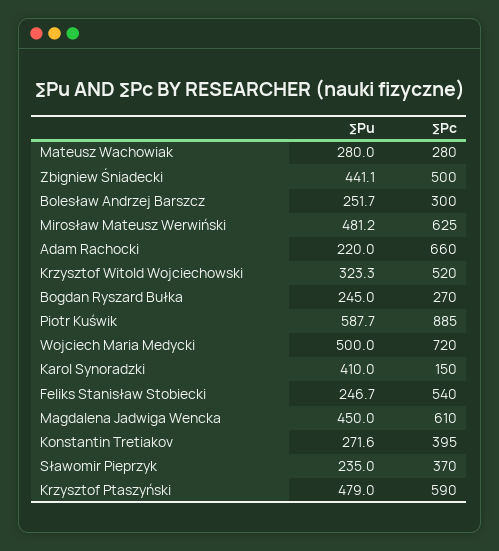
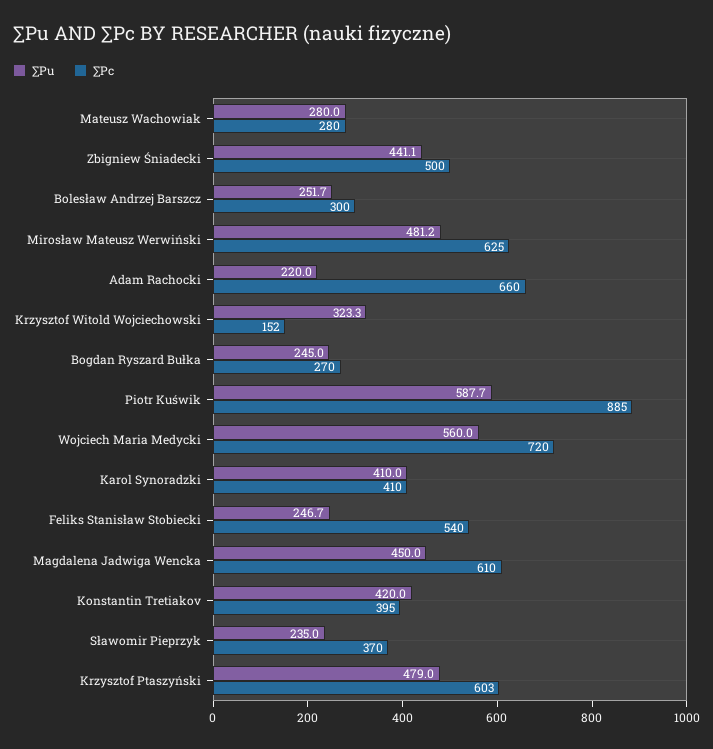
  {
    "∑Pu": {
      "Mateusz Wachowiak": 280,
      "Zbigniew Śniadecki": 441.1,
      "Bolesław Andrzej Barszcz": 251.7,
      "Mirosław Mateusz Werwiński": 481.2,
      "Adam Rachocki": 220,
      "Krzysztof Witold Wojciechowski": 323.3,
      "Bogdan Ryszard Bułka": 245,
      "Piotr Kuświk": 587.7,
-     "Wojciech Maria Medycki": 500,
+     "Wojciech Maria Medycki": 560,
      "Karol Synoradzki": 410,
      "Feliks Stanisław Stobiecki": 246.7,
      "Magdalena Jadwiga Wencka": 450,
-     "Konstantin Tretiakov": 271.6,
+     "Konstantin Tretiakov": 420,
      "Sławomir Pieprzyk": 235,
      "Krzysztof Ptaszyński": 479
    },
    "∑Pc": {
      "Mateusz Wachowiak": 280,
      "Zbigniew Śniadecki": 500,
      "Bolesław Andrzej Barszcz": 300,
      "Mirosław Mateusz Werwiński": 625,
      "Adam Rachocki": 660,
-     "Krzysztof Witold Wojciechowski": 520,
+     "Krzysztof Witold Wojciechowski": 152,
      "Bogdan Ryszard Bułka": 270,
      "Piotr Kuświk": 885,
      "Wojciech Maria Medycki": 720,
-     "Karol Synoradzki": 150,
+     "Karol Synoradzki": 410,
      "Feliks Stanisław Stobiecki": 540,
      "Magdalena Jadwiga Wencka": 610,
      "Konstantin Tretiakov": 395,
      "Sławomir Pieprzyk": 370,
-     "Krzysztof Ptaszyński": 590
+     "Krzysztof Ptaszyński": 603
    }
  }

